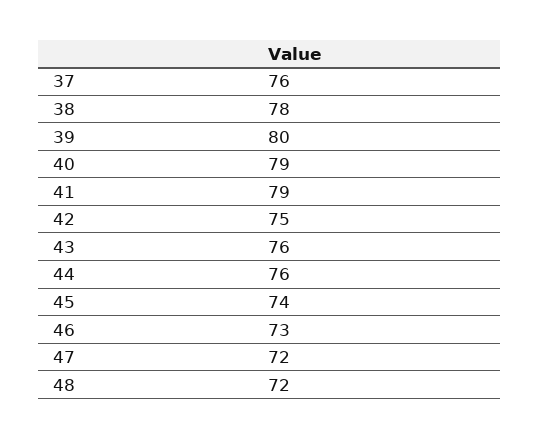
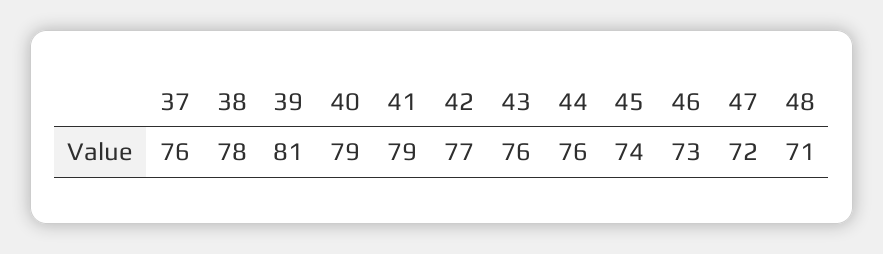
  {
    "37": 76,
    "38": 78,
-   "39": 80,
+   "39": 81,
    "40": 79,
    "41": 79,
-   "42": 75,
+   "42": 77,
    "43": 76,
    "44": 76,
    "45": 74,
    "46": 73,
    "47": 72,
-   "48": 72
+   "48": 71
  }

